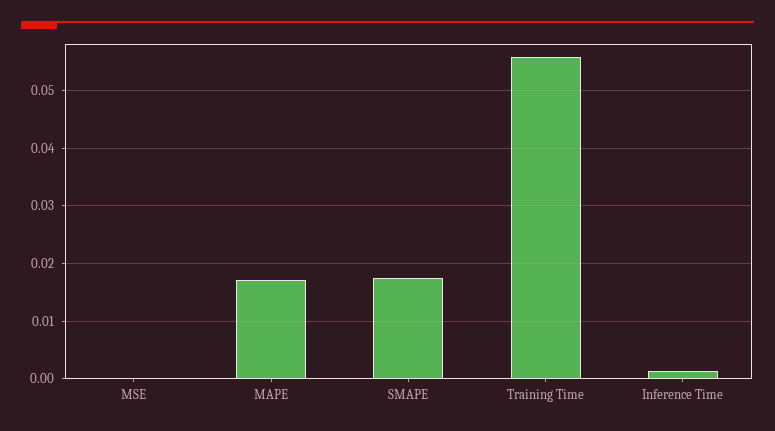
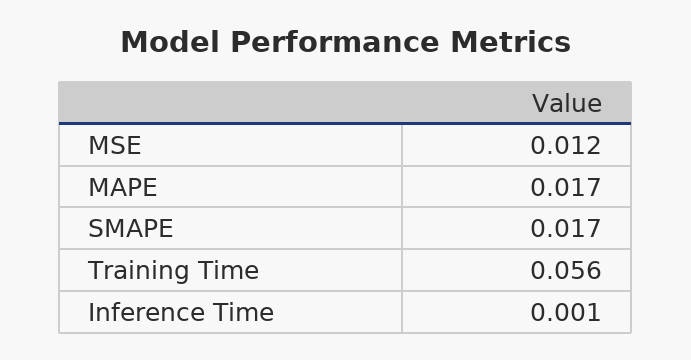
  {
-   "MSE": 0,
+   "MSE": 0.012,
    "MAPE": 0.017,
    "SMAPE": 0.017,
    "Training Time": 0.056,
    "Inference Time": 0.001
  }

